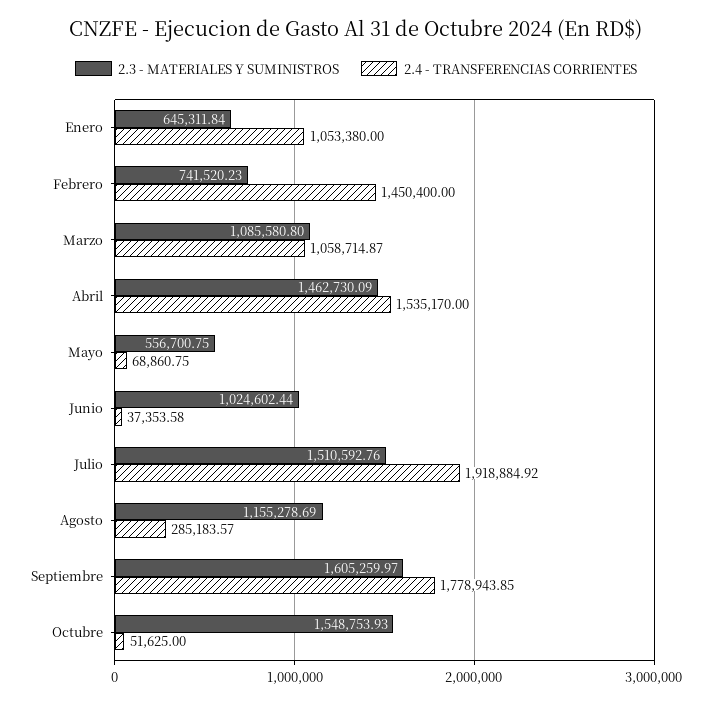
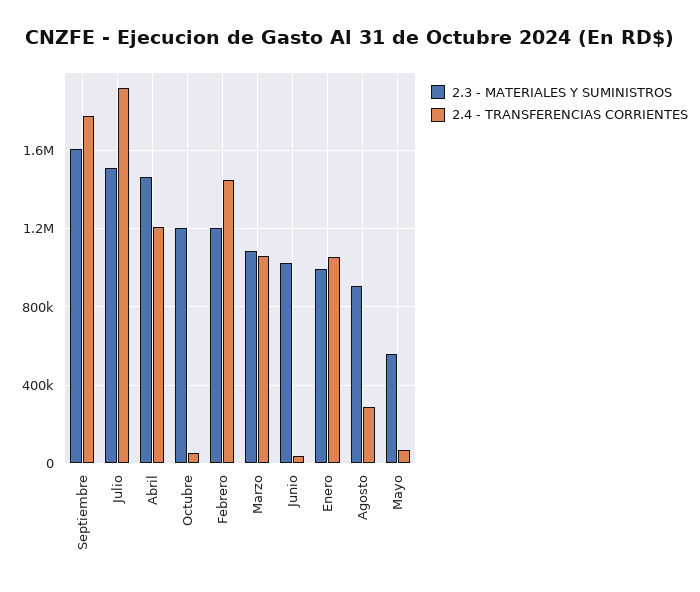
  {
    "2.3 - MATERIALES Y SUMINISTROS": {
-     "Enero": 645311.84,
+     "Enero": 1000000,
-     "Febrero": 741520.23,
+     "Febrero": 1200000,
      "Marzo": 1085580.8,
      "Abril": 1462730.09,
      "Mayo": 556700.75,
      "Junio": 1024602.44,
      "Julio": 1510592.76,
-     "Agosto": 1155278.69,
+     "Agosto": 900000,
      "Septiembre": 1605259.97,
-     "Octubre": 1548753.93
+     "Octubre": 1200000
    },
    "2.4 - TRANSFERENCIAS CORRIENTES": {
      "Enero": 1053380,
      "Febrero": 1450400,
      "Marzo": 1058714.87,
-     "Abril": 1535170,
+     "Abril": 1200000,
      "Mayo": 68860.75,
      "Junio": 37353.58,
      "Julio": 1918884.92,
      "Agosto": 285183.57,
      "Septiembre": 1778943.85,
      "Octubre": 51625
    }
  }

